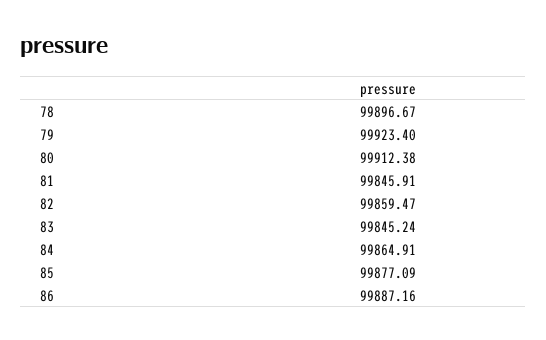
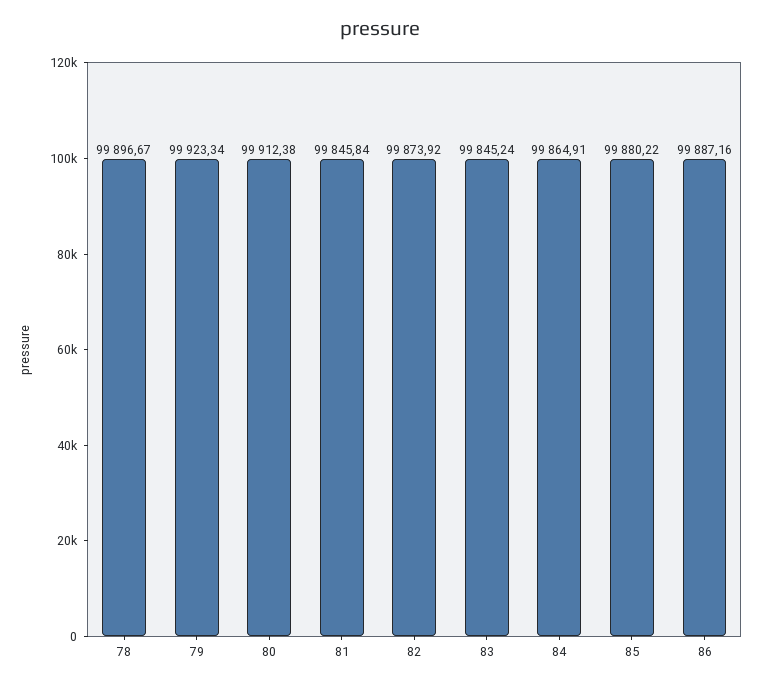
  {
    "78": 99896.67,
-   "79": 99923.4,
+   "79": 99923.34,
    "80": 99912.38,
-   "81": 99845.91,
+   "81": 99845.84,
-   "82": 99859.47,
+   "82": 99873.92,
    "83": 99845.24,
    "84": 99864.91,
-   "85": 99877.09,
+   "85": 99880.22,
    "86": 99887.16
  }

